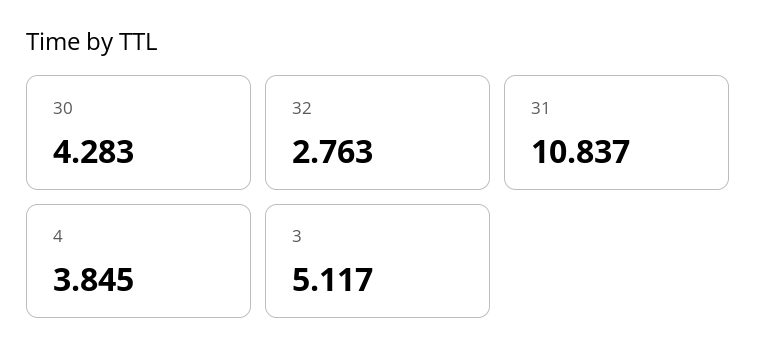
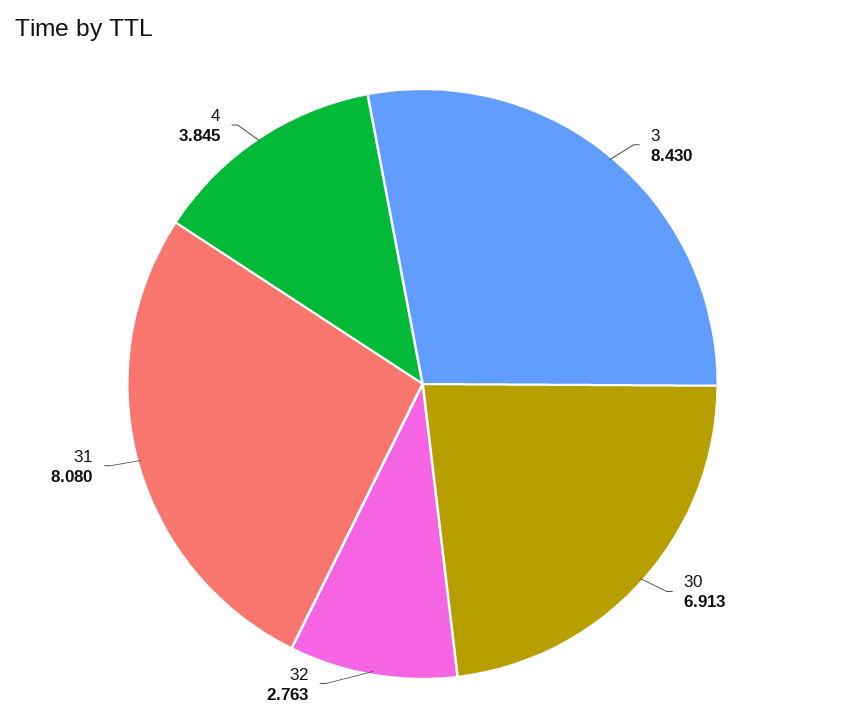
  {
-   "30": 4.283,
+   "30": 6.913,
    "32": 2.763,
-   "31": 10.837,
+   "31": 8.08,
    "4": 3.845,
-   "3": 5.117
+   "3": 8.43
  }

